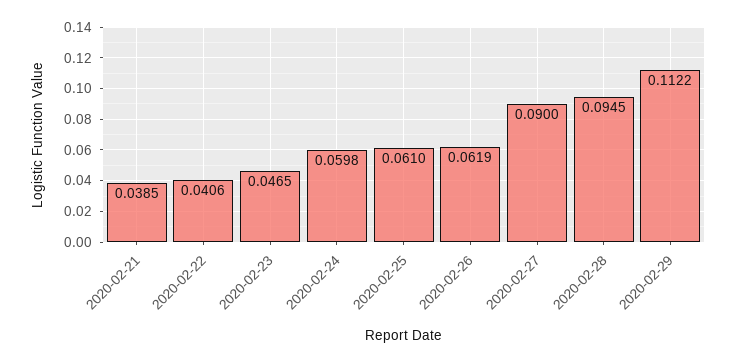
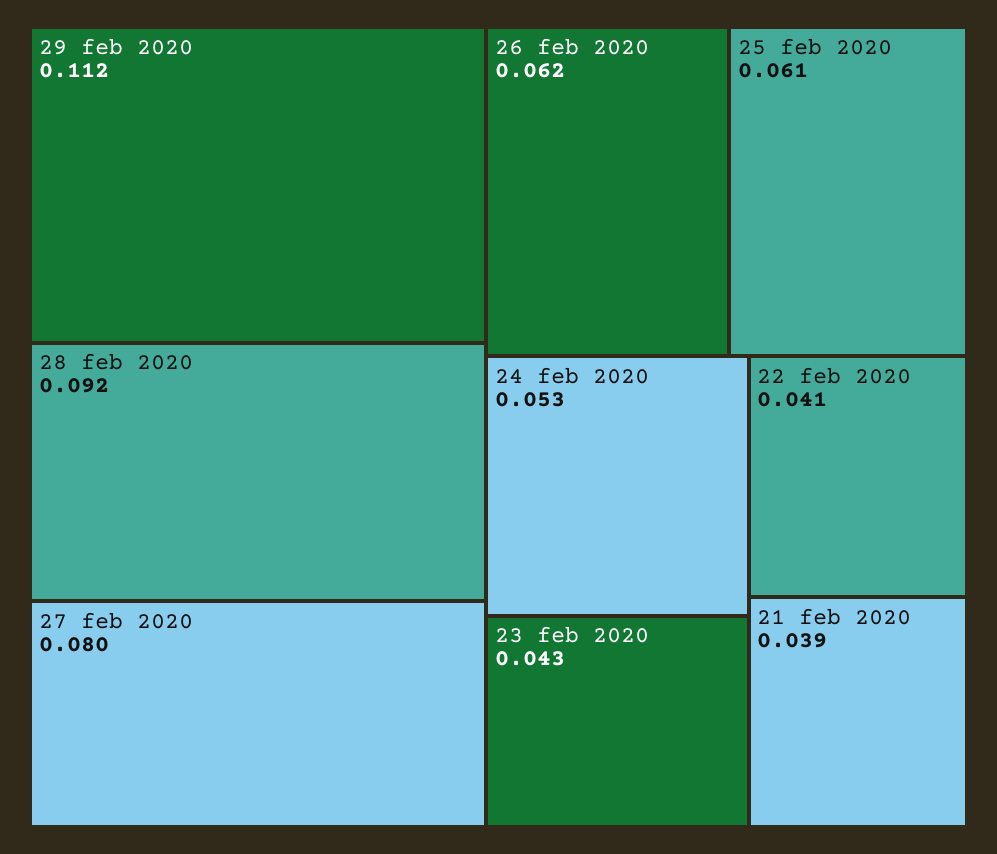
  {
    "2020-02-21": 0.0385,
    "2020-02-22": 0.0406,
-   "2020-02-23": 0.0465,
+   "2020-02-23": 0.043,
-   "2020-02-24": 0.0598,
+   "2020-02-24": 0.053,
    "2020-02-25": 0.061,
    "2020-02-26": 0.0619,
-   "2020-02-27": 0.09,
+   "2020-02-27": 0.08,
-   "2020-02-28": 0.0945,
+   "2020-02-28": 0.092,
    "2020-02-29": 0.1122
  }

